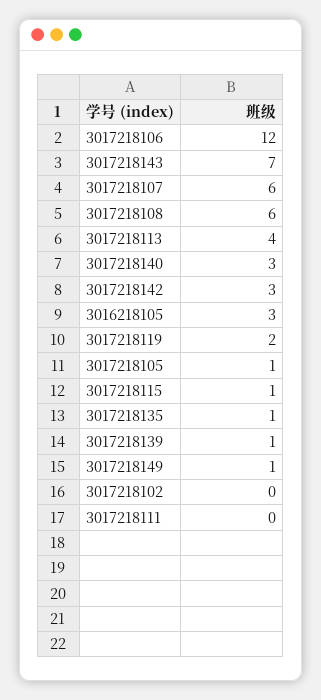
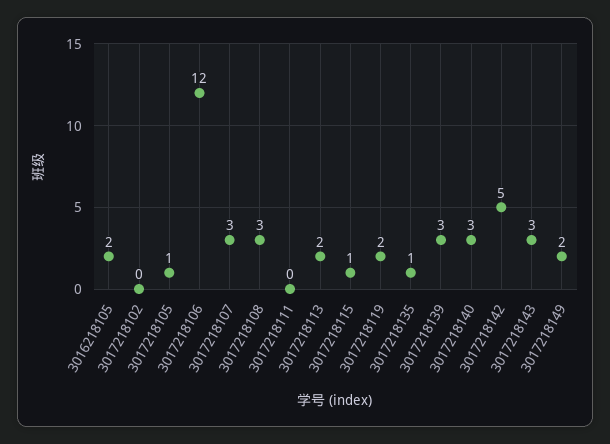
  {
    "3017218106": 12,
-   "3017218143": 7,
+   "3017218143": 3,
-   "3017218107": 6,
+   "3017218107": 3,
-   "3017218108": 6,
+   "3017218108": 3,
-   "3017218113": 4,
+   "3017218113": 2,
    "3017218140": 3,
-   "3017218142": 3,
+   "3017218142": 5,
-   "3016218105": 3,
+   "3016218105": 2,
    "3017218119": 2,
    "3017218105": 1,
    "3017218115": 1,
    "3017218135": 1,
-   "3017218139": 1,
+   "3017218139": 3,
-   "3017218149": 1,
+   "3017218149": 2,
    "3017218102": 0,
    "3017218111": 0
  }

